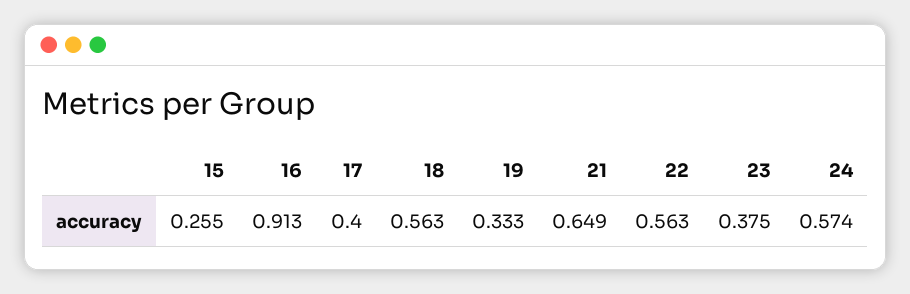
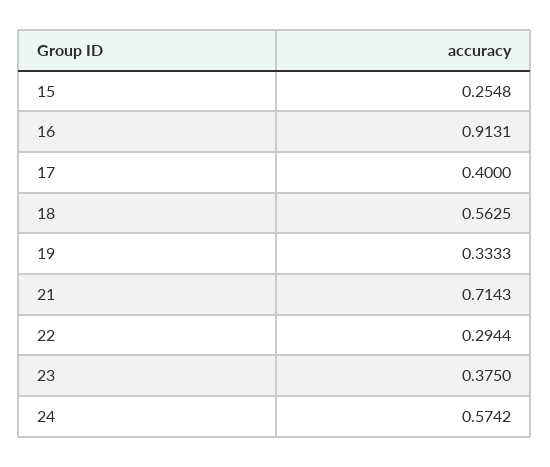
  {
    "15": 0.2548,
    "16": 0.9131,
    "17": 0.4,
    "18": 0.5625,
    "19": 0.3333,
-   "21": 0.649,
+   "21": 0.7143,
-   "22": 0.563,
+   "22": 0.2944,
    "23": 0.375,
    "24": 0.5742
  }

